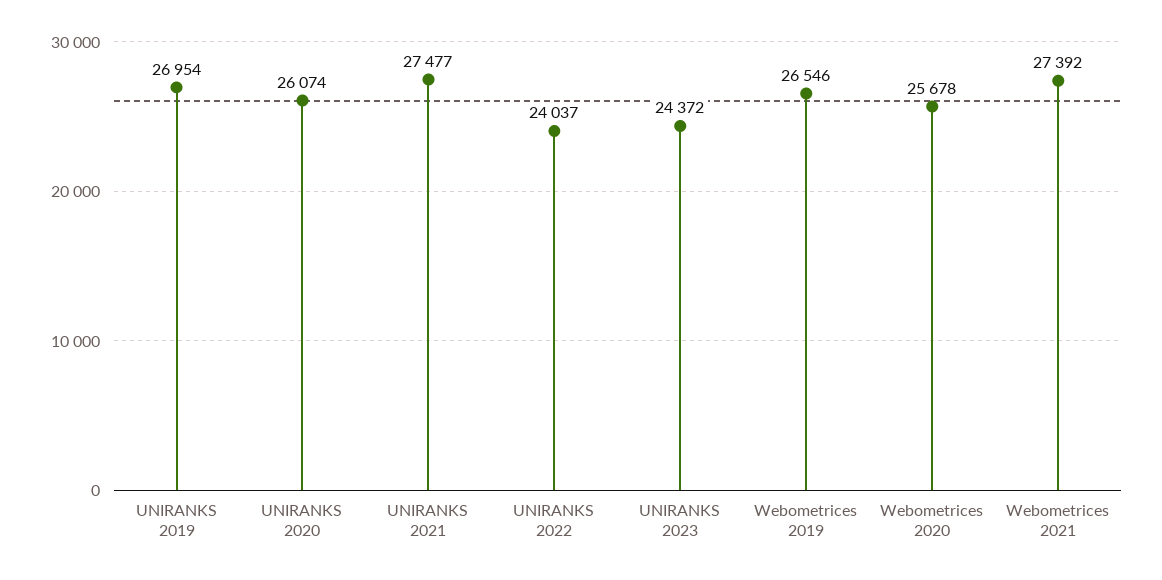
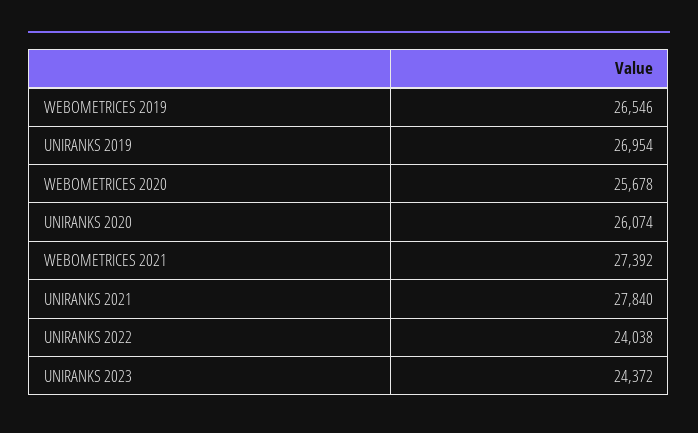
  {
    "UNIRANKS 2019": 26954,
    "UNIRANKS 2020": 26074,
-   "UNIRANKS 2021": 27477,
+   "UNIRANKS 2021": 27840,
-   "UNIRANKS 2022": 24037,
+   "UNIRANKS 2022": 24038,
    "UNIRANKS 2023": 24372,
    "Webometrices 2019": 26546,
    "Webometrices 2020": 25678,
    "Webometrices 2021": 27392
  }

